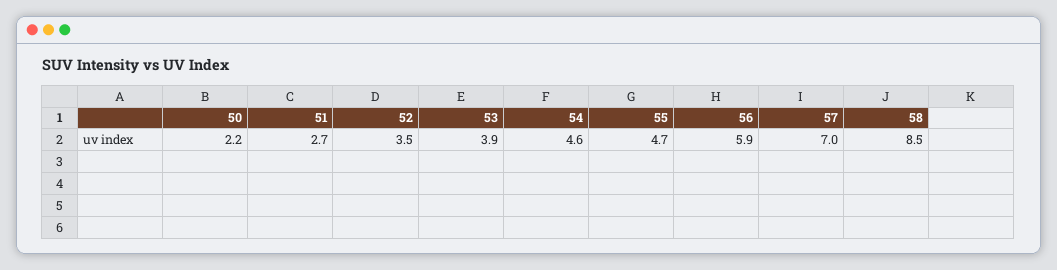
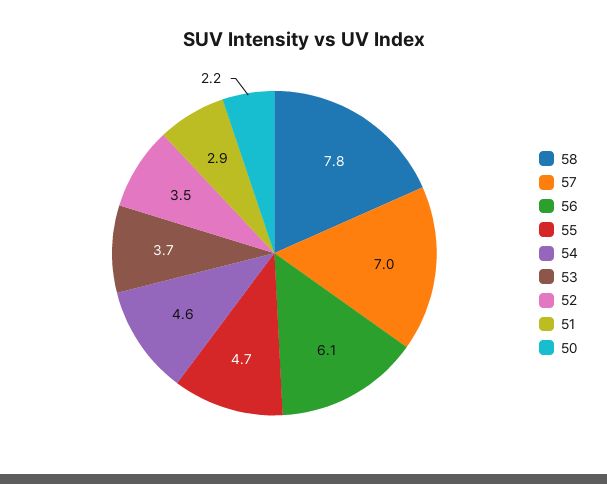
  {
    "50": 2.2,
-   "51": 2.7,
+   "51": 2.9,
    "52": 3.5,
-   "53": 3.9,
+   "53": 3.7,
    "54": 4.6,
    "55": 4.7,
-   "56": 5.9,
+   "56": 6.1,
    "57": 7,
-   "58": 8.5
+   "58": 7.8
  }

